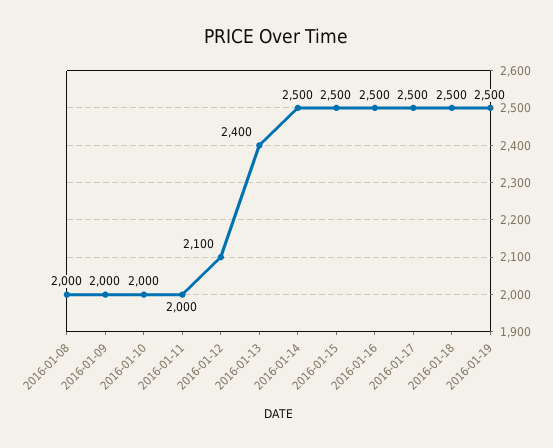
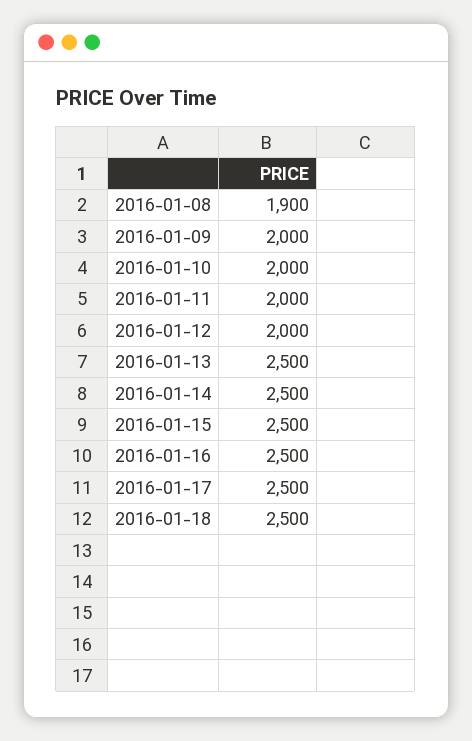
  {
-   "2016-01-08": 2000,
+   "2016-01-08": 1900,
    "2016-01-09": 2000,
    "2016-01-10": 2000,
    "2016-01-11": 2000,
-   "2016-01-12": 2100,
+   "2016-01-12": 2000,
-   "2016-01-13": 2400,
+   "2016-01-13": 2500,
    "2016-01-14": 2500,
    "2016-01-15": 2500,
    "2016-01-16": 2500,
    "2016-01-17": 2500,
-   "2016-01-18": 2500,
+   "2016-01-18": 2500
-   "2016-01-19": 2500
  }

